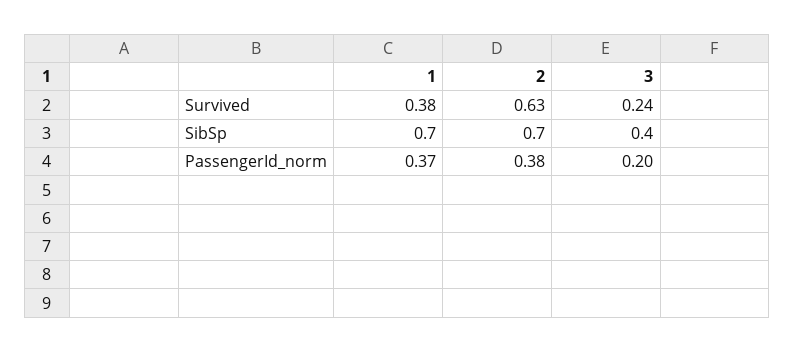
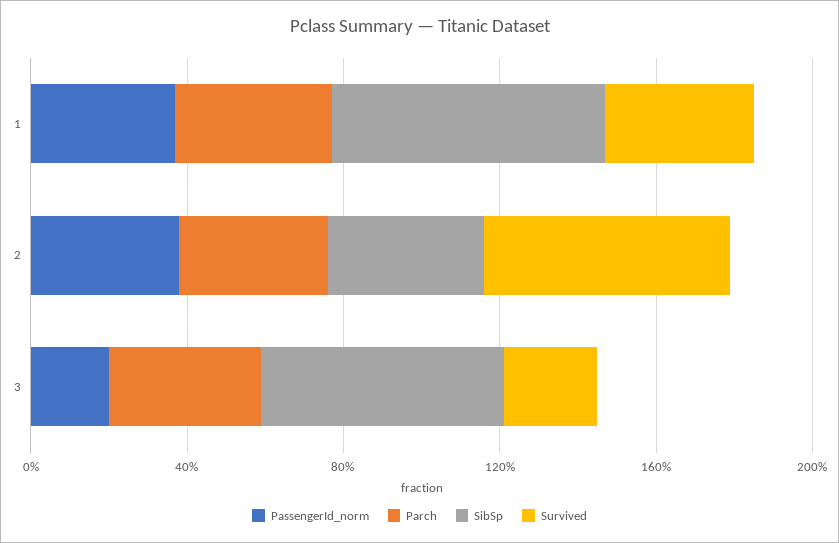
  {
    "Survived": {
      "1": 0.38,
      "2": 0.63,
      "3": 0.24
    },
    "SibSp": {
      "1": 0.7,
-     "2": 0.7,
+     "2": 0.4,
-     "3": 0.4
+     "3": 0.6
    },
    "PassengerId_norm": {
      "1": 0.37,
      "2": 0.38,
      "3": 0.2
-   }
+   },
+   "Parch": {
+     "1": 0.4,
+     "2": 0.4,
+     "3": 0.4
+   }
  }

